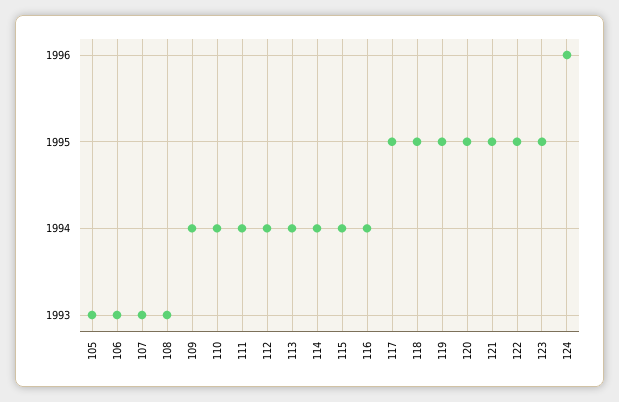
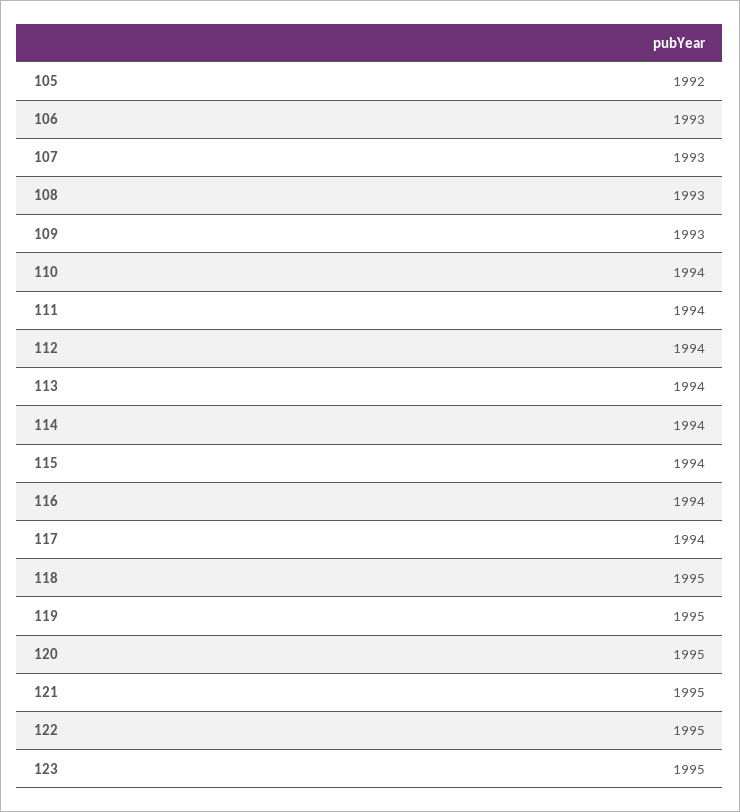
  {
-   "105": 1993,
+   "105": 1992,
    "106": 1993,
    "107": 1993,
    "108": 1993,
-   "109": 1994,
+   "109": 1993,
    "110": 1994,
    "111": 1994,
    "112": 1994,
    "113": 1994,
    "114": 1994,
    "115": 1994,
    "116": 1994,
-   "117": 1995,
+   "117": 1994,
    "118": 1995,
    "119": 1995,
    "120": 1995,
    "121": 1995,
    "122": 1995,
-   "123": 1995,
+   "123": 1995
-   "124": 1996
  }

